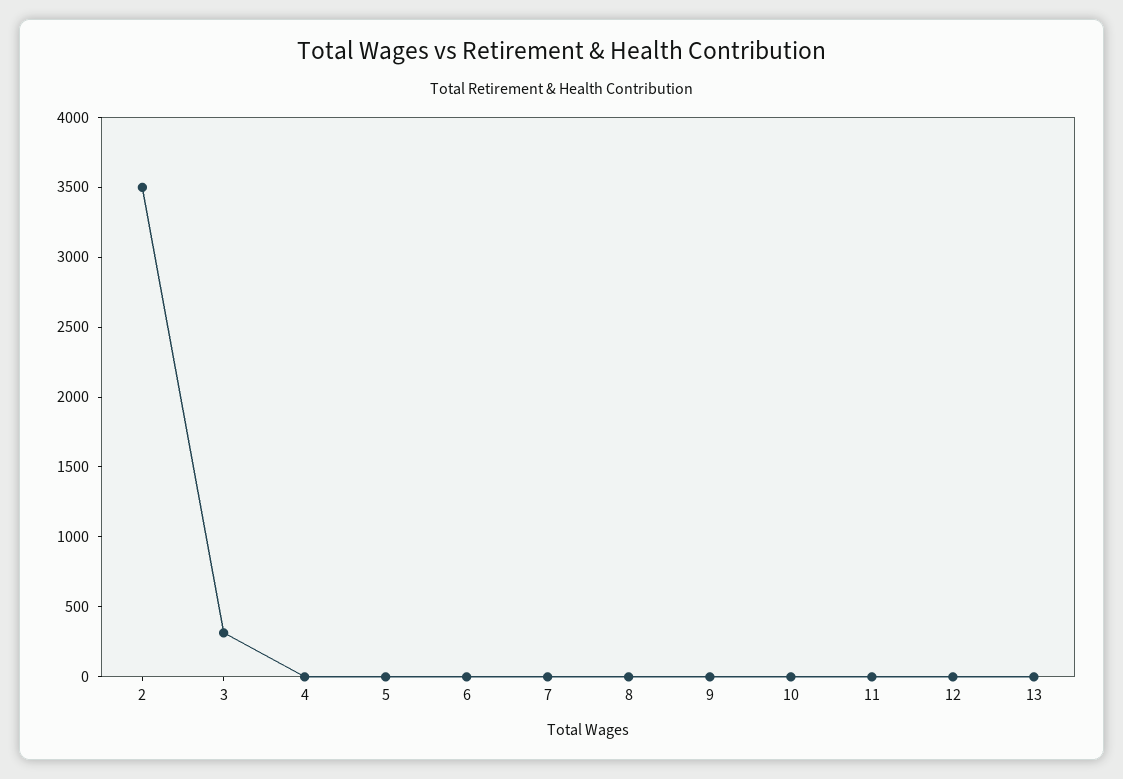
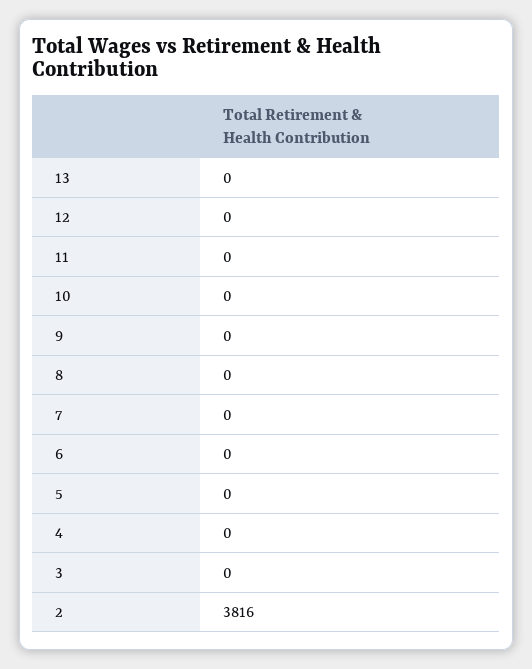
  {
-   "2": 3500,
+   "2": 3816,
-   "3": 300,
+   "3": 0,
    "4": 0,
    "5": 0,
    "6": 0,
    "7": 0,
    "8": 0,
    "9": 0,
    "10": 0,
    "11": 0,
    "12": 0,
    "13": 0
  }

